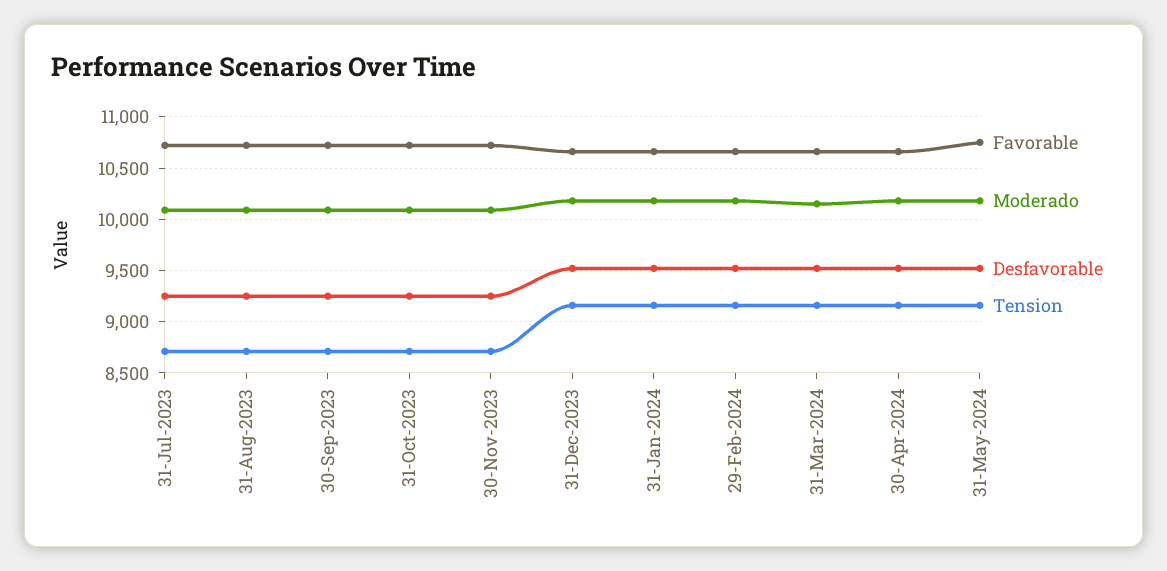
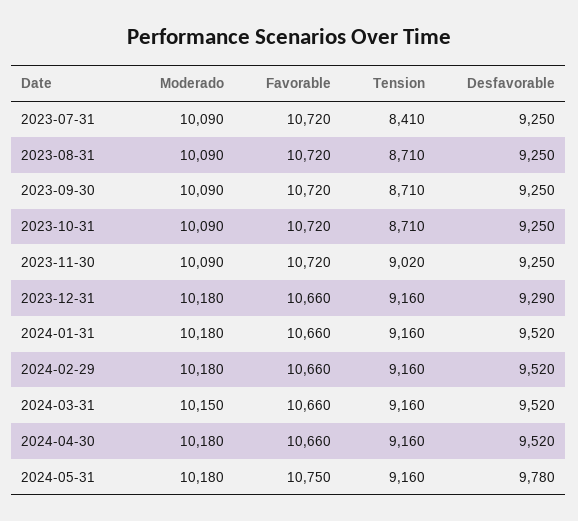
  {
    "Favorable": {
      "31-Jul-2023": 10720,
      "31-Aug-2023": 10720,
      "30-Sep-2023": 10720,
      "31-Oct-2023": 10720,
      "30-Nov-2023": 10720,
      "31-Dec-2023": 10660,
      "31-Jan-2024": 10660,
      "29-Feb-2024": 10660,
      "31-Mar-2024": 10660,
      "30-Apr-2024": 10660,
      "31-May-2024": 10750
    },
    "Moderado": {
      "31-Jul-2023": 10090,
      "31-Aug-2023": 10090,
      "30-Sep-2023": 10090,
      "31-Oct-2023": 10090,
      "30-Nov-2023": 10090,
      "31-Dec-2023": 10180,
      "31-Jan-2024": 10180,
      "29-Feb-2024": 10180,
      "31-Mar-2024": 10150,
      "30-Apr-2024": 10180,
      "31-May-2024": 10180
    },
    "Desfavorable": {
      "31-Jul-2023": 9250,
      "31-Aug-2023": 9250,
      "30-Sep-2023": 9250,
      "31-Oct-2023": 9250,
      "30-Nov-2023": 9250,
-     "31-Dec-2023": 9500,
+     "31-Dec-2023": 9290,
      "31-Jan-2024": 9520,
      "29-Feb-2024": 9520,
      "31-Mar-2024": 9520,
      "30-Apr-2024": 9520,
-     "31-May-2024": 9500
+     "31-May-2024": 9780
    },
    "Tension": {
-     "31-Jul-2023": 8700,
+     "31-Jul-2023": 8410,
      "31-Aug-2023": 8710,
      "30-Sep-2023": 8710,
      "31-Oct-2023": 8710,
-     "30-Nov-2023": 8700,
+     "30-Nov-2023": 9020,
      "31-Dec-2023": 9160,
      "31-Jan-2024": 9160,
      "29-Feb-2024": 9160,
      "31-Mar-2024": 9160,
      "30-Apr-2024": 9160,
      "31-May-2024": 9160
    }
  }

